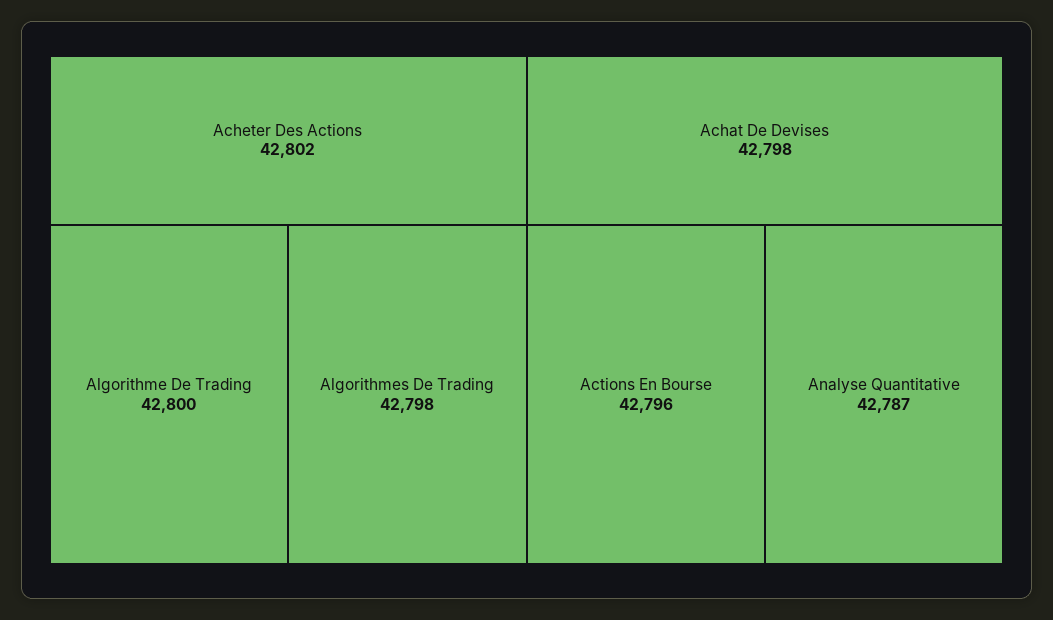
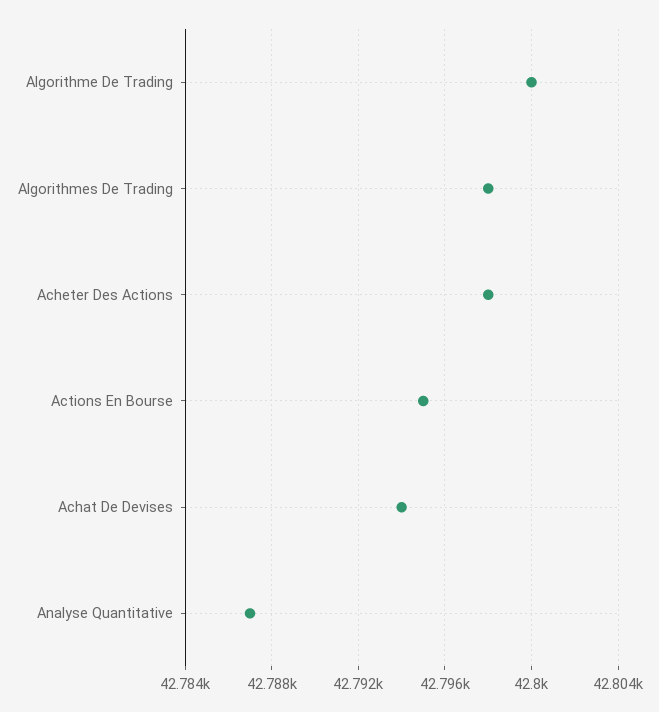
  {
-   "Acheter Des Actions": 42802,
+   "Acheter Des Actions": 42798,
    "Algorithme De Trading": 42800,
    "Algorithmes De Trading": 42798,
-   "Achat De Devises": 42798,
+   "Achat De Devises": 42794,
-   "Actions En Bourse": 42796,
+   "Actions En Bourse": 42795,
    "Analyse Quantitative": 42787
  }

